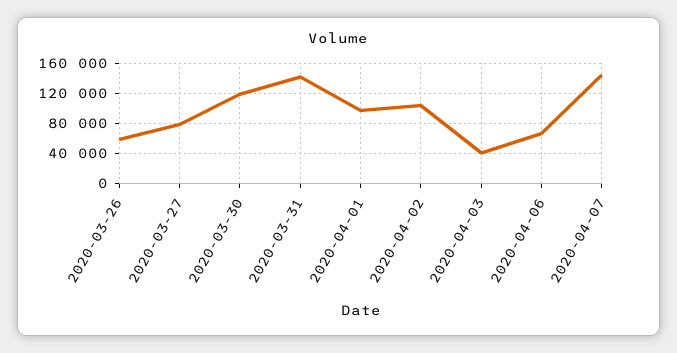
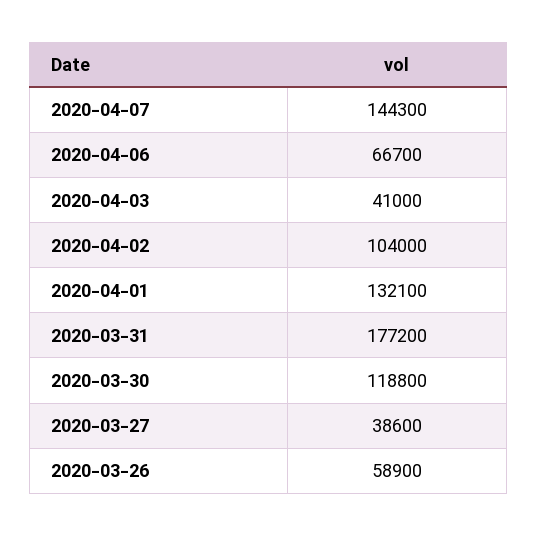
  {
    "2020-03-26": 58900,
-   "2020-03-27": 80000,
+   "2020-03-27": 38600,
    "2020-03-30": 118800,
-   "2020-03-31": 140000,
+   "2020-03-31": 177200,
-   "2020-04-01": 100000,
+   "2020-04-01": 132100,
    "2020-04-02": 104000,
    "2020-04-03": 41000,
    "2020-04-06": 66700,
    "2020-04-07": 144300
  }

